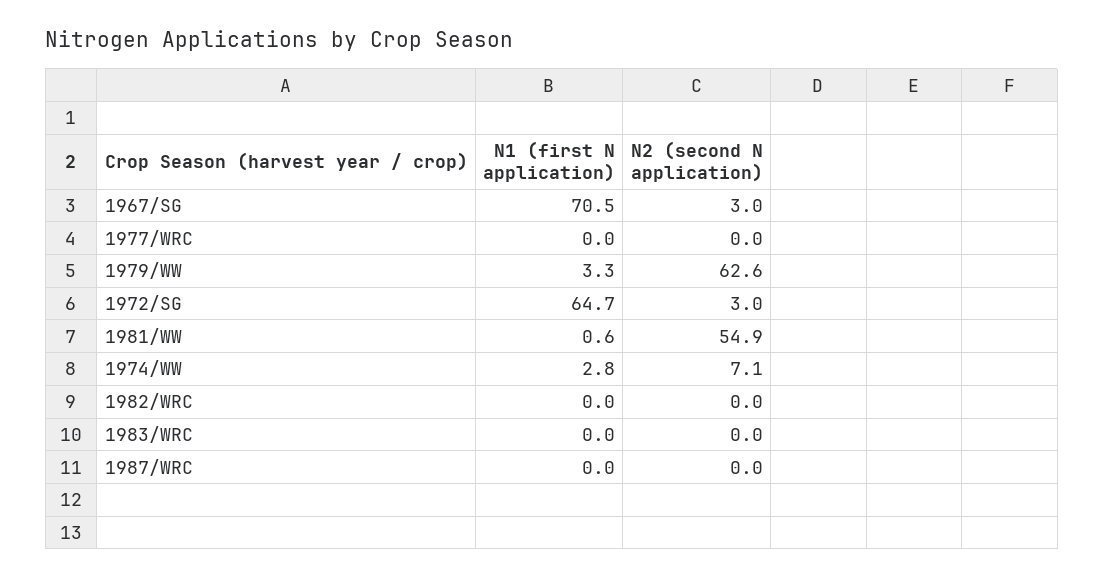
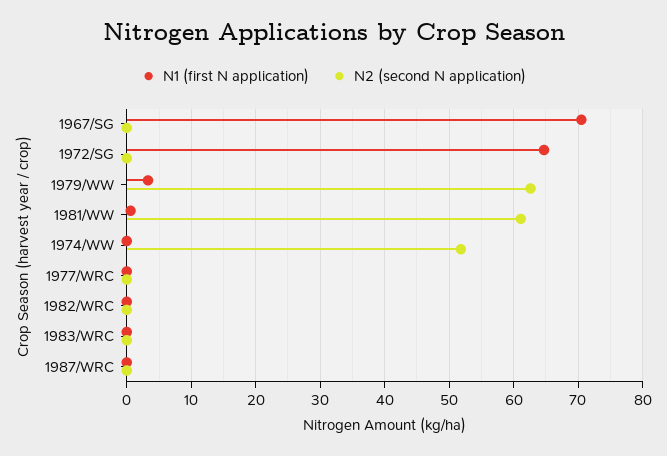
  {
    "N1 (first N application)": {
      "1967/SG": 70.5,
      "1977/WRC": 0,
      "1979/WW": 3.3,
      "1972/SG": 64.7,
      "1981/WW": 0.6,
-     "1974/WW": 2.8,
+     "1974/WW": 0,
      "1982/WRC": 0,
      "1983/WRC": 0,
      "1987/WRC": 0
    },
    "N2 (second N application)": {
-     "1967/SG": 3,
+     "1967/SG": 0,
      "1977/WRC": 0,
      "1979/WW": 62.6,
-     "1972/SG": 3,
+     "1972/SG": 0,
-     "1981/WW": 54.9,
+     "1981/WW": 61,
-     "1974/WW": 7.1,
+     "1974/WW": 52,
      "1982/WRC": 0,
      "1983/WRC": 0,
      "1987/WRC": 0
    }
  }

